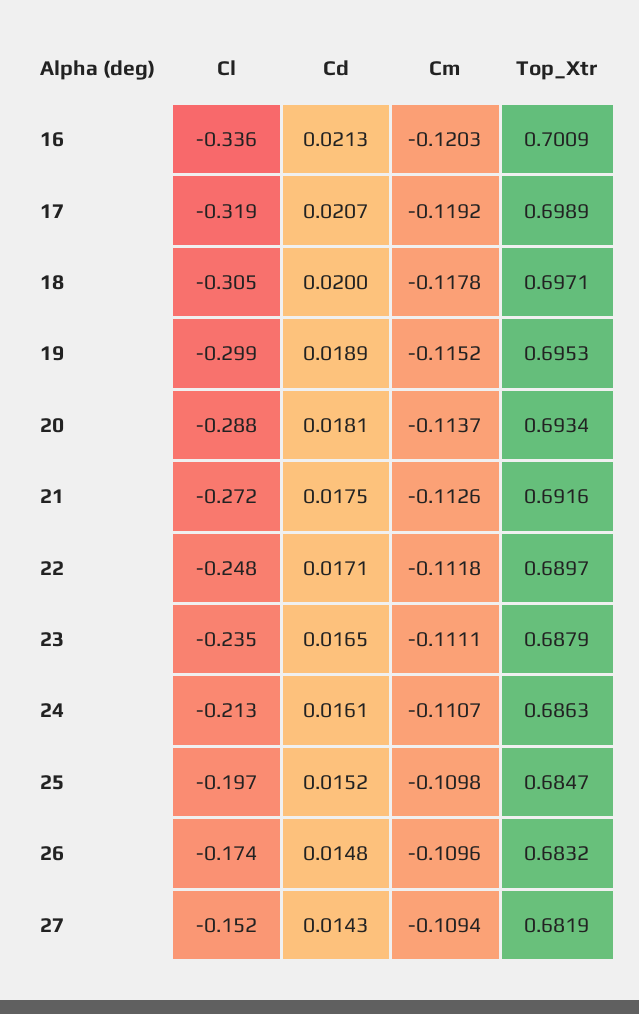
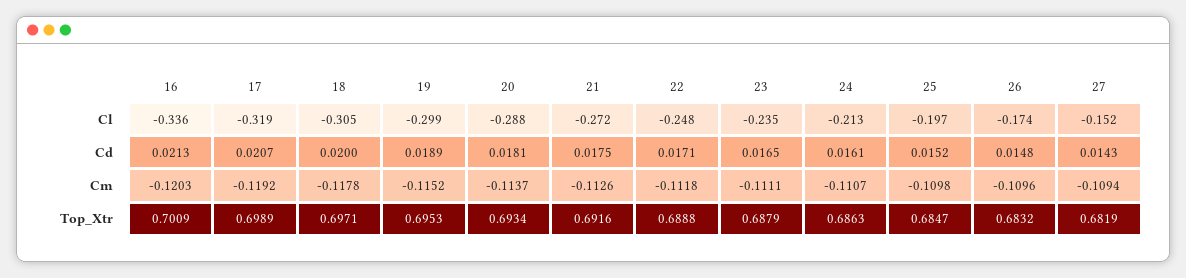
  {
    "Cl": {
      "16": -0.336,
      "17": -0.319,
      "18": -0.305,
      "19": -0.299,
      "20": -0.288,
      "21": -0.272,
      "22": -0.248,
      "23": -0.235,
      "24": -0.213,
      "25": -0.197,
      "26": -0.174,
      "27": -0.152
    },
    "Cd": {
      "16": 0.0213,
      "17": 0.0207,
      "18": 0.02,
      "19": 0.0189,
      "20": 0.0181,
      "21": 0.0175,
      "22": 0.0171,
      "23": 0.0165,
      "24": 0.0161,
      "25": 0.0152,
      "26": 0.0148,
      "27": 0.0143
    },
    "Cm": {
      "16": -0.1203,
      "17": -0.1192,
      "18": -0.1178,
      "19": -0.1152,
      "20": -0.1137,
      "21": -0.1126,
      "22": -0.1118,
      "23": -0.1111,
      "24": -0.1107,
      "25": -0.1098,
      "26": -0.1096,
      "27": -0.1094
    },
    "Top_Xtr": {
      "16": 0.7009,
      "17": 0.6989,
      "18": 0.6971,
      "19": 0.6953,
      "20": 0.6934,
      "21": 0.6916,
-     "22": 0.6897,
+     "22": 0.6888,
      "23": 0.6879,
      "24": 0.6863,
      "25": 0.6847,
      "26": 0.6832,
      "27": 0.6819
    }
  }

